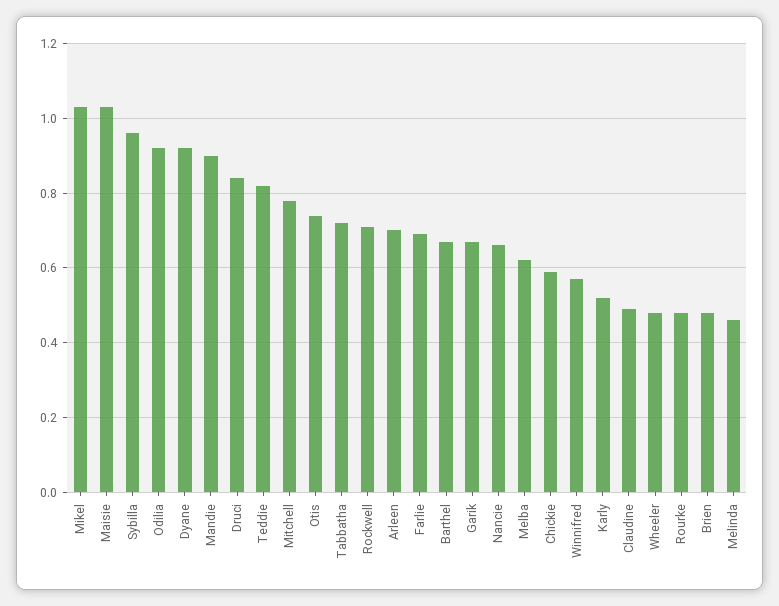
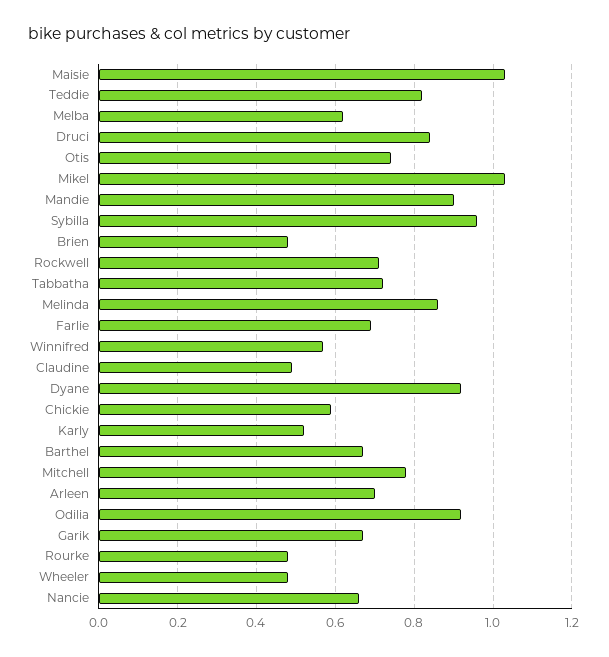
  {
    "Mikel": 1.05,
    "Maisie": 1.05,
    "Sybilla": 0.95,
    "Odilia": 0.9,
    "Dyane": 0.9,
    "Mandie": 0.9,
    "Druci": 0.85,
    "Teddie": 0.8,
    "Mitchell": 0.8,
    "Otis": 0.75,
    "Tabbatha": 0.7,
    "Rockwell": 0.7,
    "Arleen": 0.7,
    "Farlie": 0.7,
    "Barthel": 0.65,
    "Garik": 0.65,
    "Nancie": 0.65,
    "Melba": 0.6,
    "Chickie": 0.6,
    "Winnifred": 0.55,
    "Karly": 0.5,
    "Claudine": 0.5,
    "Wheeler": 0.5,
    "Rourke": 0.5,
    "Brien": 0.5,
-   "Melinda": 0.45
+   "Melinda": 0.85
  }

